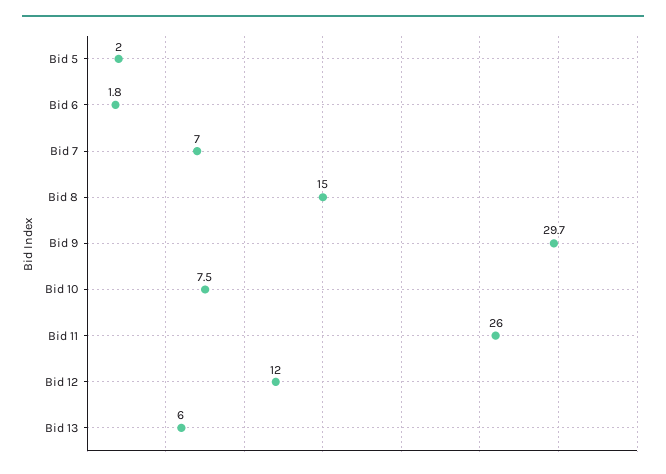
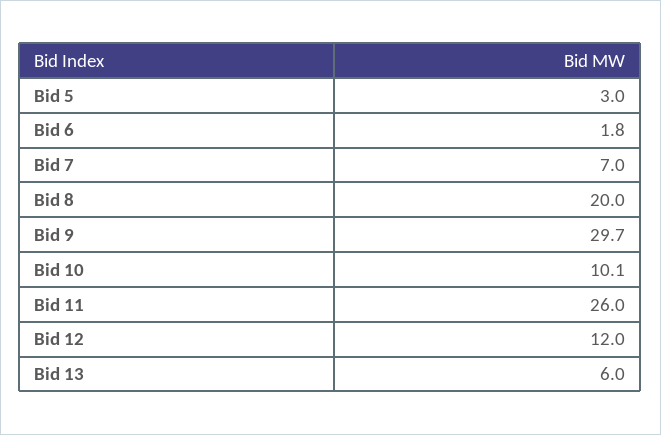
  {
-   "Bid 5": 2,
+   "Bid 5": 3,
    "Bid 6": 1.8,
    "Bid 7": 7,
-   "Bid 8": 15,
+   "Bid 8": 20,
    "Bid 9": 29.7,
-   "Bid 10": 7.5,
+   "Bid 10": 10.1,
    "Bid 11": 26,
    "Bid 12": 12,
    "Bid 13": 6
  }

